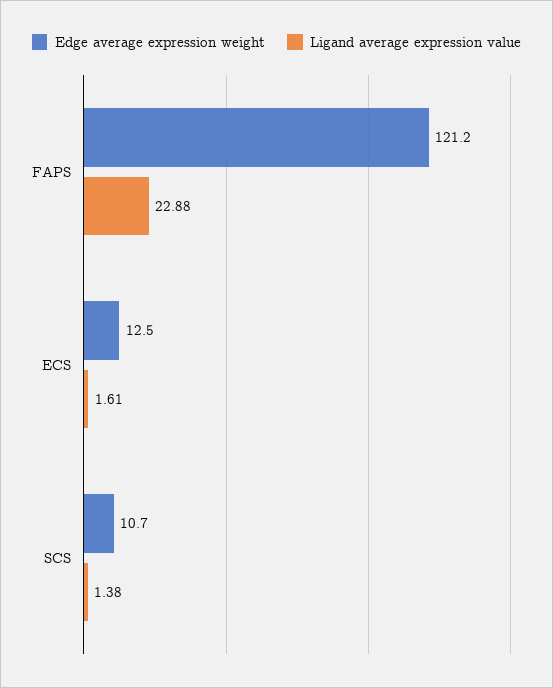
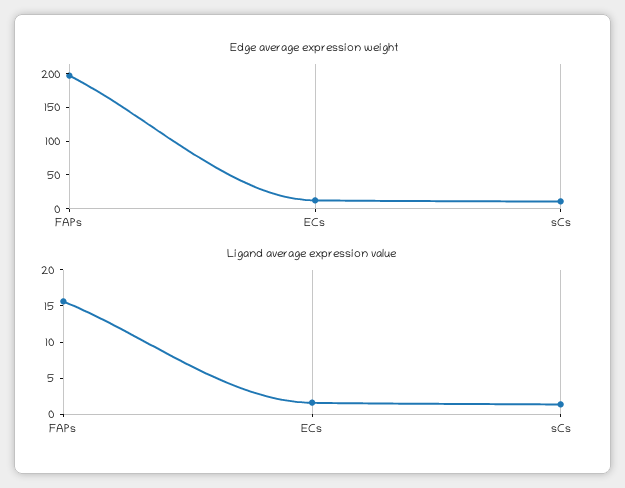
  {
    "Edge average expression weight": {
-     "FAPS": 121.2,
+     "FAPS": 200,
      "ECS": 12.5,
      "SCS": 10.7
    },
    "Ligand average expression value": {
-     "FAPS": 22.88,
+     "FAPS": 15,
      "ECS": 1.61,
      "SCS": 1.38
    }
  }

